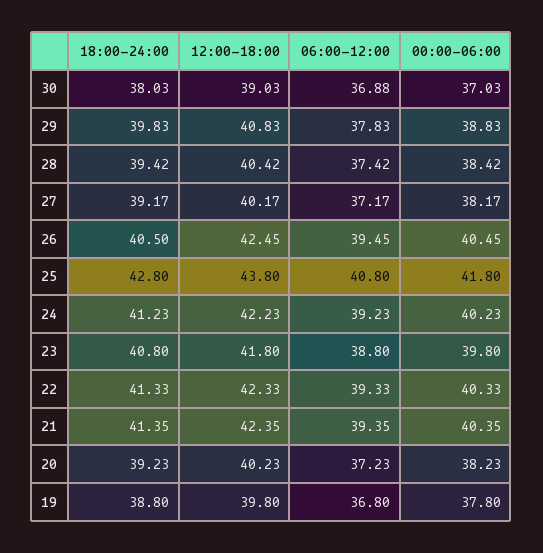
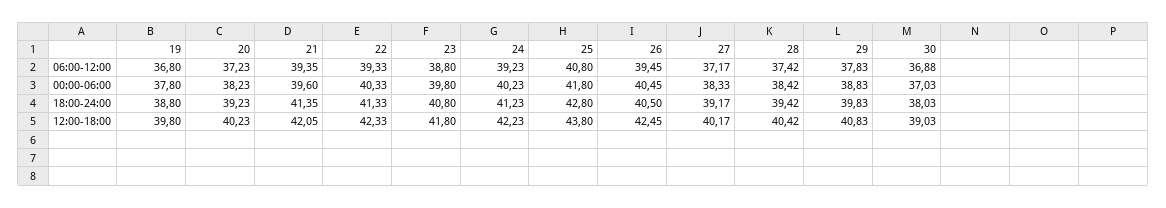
  {
    "18:00-24:00": {
      "30": 38.03,
      "29": 39.83,
      "28": 39.42,
      "27": 39.17,
      "26": 40.5,
      "25": 42.8,
      "24": 41.23,
      "23": 40.8,
      "22": 41.33,
      "21": 41.35,
      "20": 39.23,
      "19": 38.8
    },
    "12:00-18:00": {
      "30": 39.03,
      "29": 40.83,
      "28": 40.42,
      "27": 40.17,
      "26": 42.45,
      "25": 43.8,
      "24": 42.23,
      "23": 41.8,
      "22": 42.33,
-     "21": 42.35,
+     "21": 42.05,
      "20": 40.23,
      "19": 39.8
    },
    "06:00-12:00": {
      "30": 36.88,
      "29": 37.83,
      "28": 37.42,
      "27": 37.17,
      "26": 39.45,
      "25": 40.8,
      "24": 39.23,
      "23": 38.8,
      "22": 39.33,
      "21": 39.35,
      "20": 37.23,
      "19": 36.8
    },
    "00:00-06:00": {
      "30": 37.03,
      "29": 38.83,
      "28": 38.42,
-     "27": 38.17,
+     "27": 38.33,
      "26": 40.45,
      "25": 41.8,
      "24": 40.23,
      "23": 39.8,
      "22": 40.33,
-     "21": 40.35,
+     "21": 39.6,
      "20": 38.23,
      "19": 37.8
    }
  }

